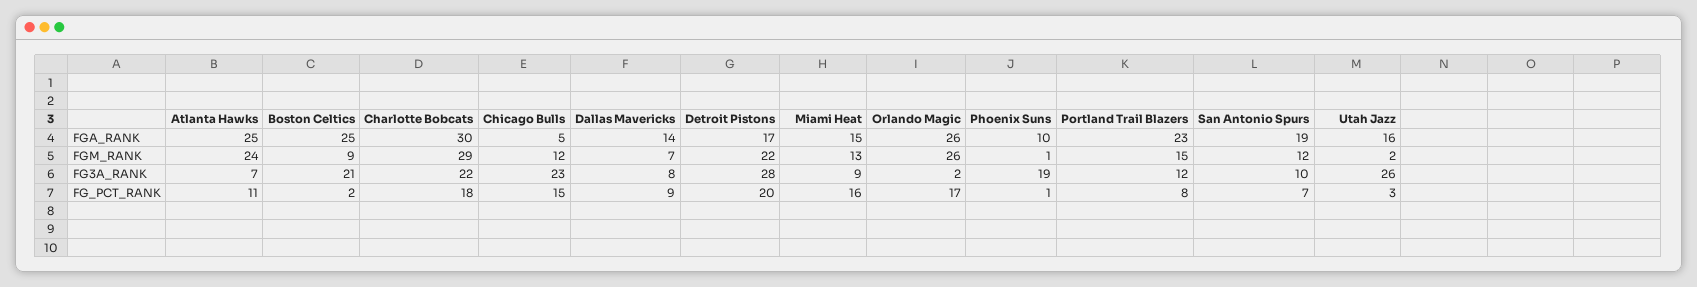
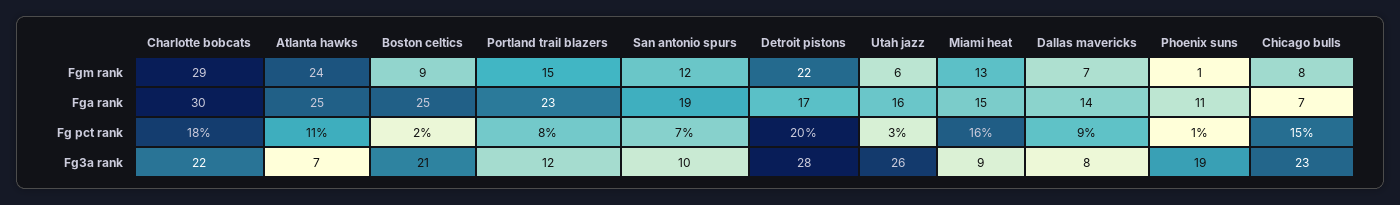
  {
    "Atlanta Hawks": {
      "FGA_RANK": 25,
      "FGM_RANK": 24,
      "FG3A_RANK": 7,
      "FG_PCT_RANK": 11
    },
    "Boston Celtics": {
      "FGA_RANK": 25,
      "FGM_RANK": 9,
      "FG3A_RANK": 21,
      "FG_PCT_RANK": 2
    },
    "Charlotte Bobcats": {
      "FGA_RANK": 30,
      "FGM_RANK": 29,
      "FG3A_RANK": 22,
      "FG_PCT_RANK": 18
    },
    "Chicago Bulls": {
-     "FGA_RANK": 5,
+     "FGA_RANK": 7,
-     "FGM_RANK": 12,
+     "FGM_RANK": 8,
      "FG3A_RANK": 23,
      "FG_PCT_RANK": 15
    },
    "Dallas Mavericks": {
      "FGA_RANK": 14,
      "FGM_RANK": 7,
      "FG3A_RANK": 8,
      "FG_PCT_RANK": 9
    },
    "Detroit Pistons": {
      "FGA_RANK": 17,
      "FGM_RANK": 22,
      "FG3A_RANK": 28,
      "FG_PCT_RANK": 20
    },
    "Miami Heat": {
      "FGA_RANK": 15,
      "FGM_RANK": 13,
      "FG3A_RANK": 9,
      "FG_PCT_RANK": 16
    },
-   "Orlando Magic": {
-     "FGA_RANK": 26,
-     "FGM_RANK": 26,
-     "FG3A_RANK": 2,
-     "FG_PCT_RANK": 17
-   },
    "Phoenix Suns": {
-     "FGA_RANK": 10,
+     "FGA_RANK": 11,
      "FGM_RANK": 1,
      "FG3A_RANK": 19,
      "FG_PCT_RANK": 1
    },
    "Portland Trail Blazers": {
      "FGA_RANK": 23,
      "FGM_RANK": 15,
      "FG3A_RANK": 12,
      "FG_PCT_RANK": 8
    },
    "San Antonio Spurs": {
      "FGA_RANK": 19,
      "FGM_RANK": 12,
      "FG3A_RANK": 10,
      "FG_PCT_RANK": 7
    },
    "Utah Jazz": {
      "FGA_RANK": 16,
-     "FGM_RANK": 2,
+     "FGM_RANK": 6,
      "FG3A_RANK": 26,
      "FG_PCT_RANK": 3
    }
  }

